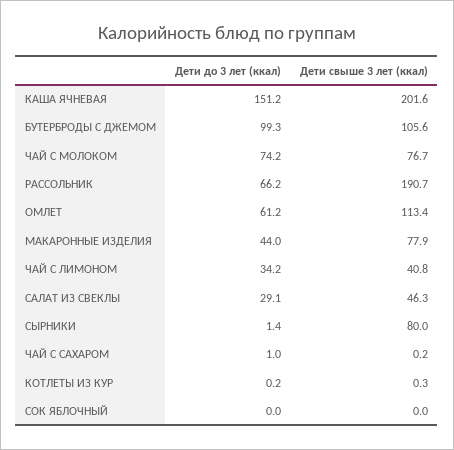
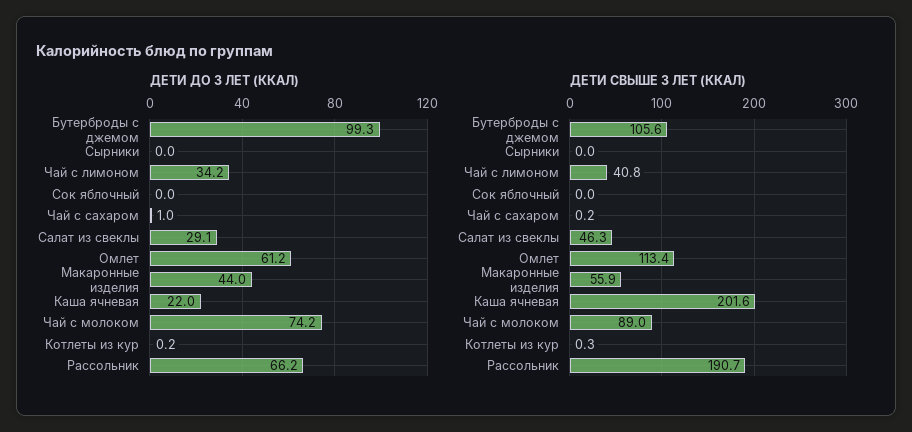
  {
    "Дети до 3 лет (ккал)": {
-     "КАША ЯЧНЕВАЯ": 151.2,
+     "КАША ЯЧНЕВАЯ": 22,
      "БУТЕРБРОДЫ С ДЖЕМОМ": 99.3,
      "ЧАЙ С МОЛОКОМ": 74.2,
      "РАССОЛЬНИК": 66.2,
      "ОМЛЕТ": 61.2,
      "МАКАРОННЫЕ ИЗДЕЛИЯ": 44,
      "ЧАЙ С ЛИМОНОМ": 34.2,
      "САЛАТ ИЗ СВЕКЛЫ": 29.1,
-     "СЫРНИКИ": 1.4,
+     "СЫРНИКИ": 0,
      "ЧАЙ С САХАРОМ": 1,
      "КОТЛЕТЫ ИЗ КУР": 0.2,
      "СОК ЯБЛОЧНЫЙ": 0
    },
    "Дети свыше 3 лет (ккал)": {
      "КАША ЯЧНЕВАЯ": 201.6,
      "БУТЕРБРОДЫ С ДЖЕМОМ": 105.6,
-     "ЧАЙ С МОЛОКОМ": 76.7,
+     "ЧАЙ С МОЛОКОМ": 89,
      "РАССОЛЬНИК": 190.7,
      "ОМЛЕТ": 113.4,
-     "МАКАРОННЫЕ ИЗДЕЛИЯ": 77.9,
+     "МАКАРОННЫЕ ИЗДЕЛИЯ": 55.9,
      "ЧАЙ С ЛИМОНОМ": 40.8,
      "САЛАТ ИЗ СВЕКЛЫ": 46.3,
-     "СЫРНИКИ": 80,
+     "СЫРНИКИ": 0,
      "ЧАЙ С САХАРОМ": 0.2,
      "КОТЛЕТЫ ИЗ КУР": 0.3,
      "СОК ЯБЛОЧНЫЙ": 0
    }
  }

